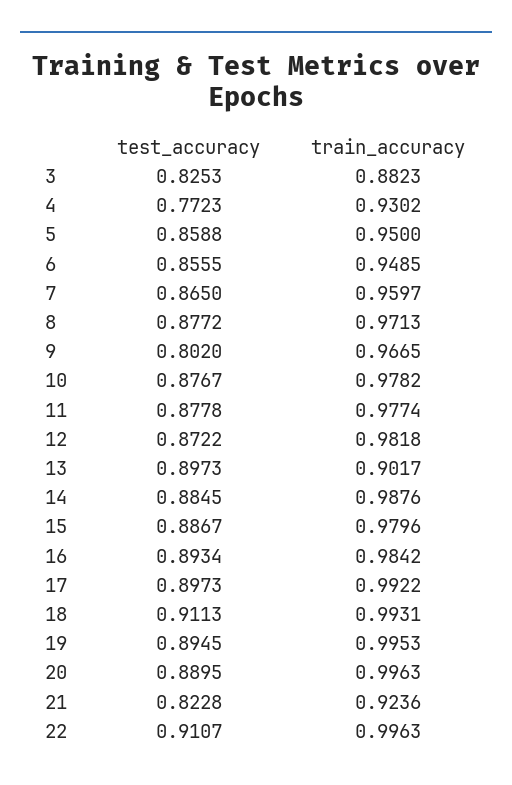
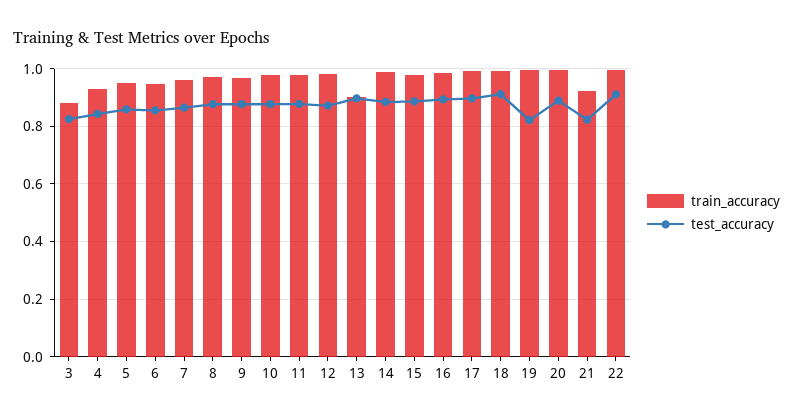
  {
    "test_accuracy": {
      "3": 0.8253,
-     "4": 0.7723,
+     "4": 0.85,
      "5": 0.8588,
      "6": 0.8555,
      "7": 0.865,
      "8": 0.8772,
-     "9": 0.802,
+     "9": 0.875,
      "10": 0.8767,
      "11": 0.8778,
      "12": 0.8722,
      "13": 0.8973,
      "14": 0.8845,
      "15": 0.8867,
      "16": 0.8934,
      "17": 0.8973,
      "18": 0.9113,
-     "19": 0.8945,
+     "19": 0.825,
      "20": 0.8895,
      "21": 0.8228,
      "22": 0.9107
    },
    "train_accuracy": {
      "3": 0.8823,
      "4": 0.9302,
      "5": 0.95,
      "6": 0.9485,
      "7": 0.9597,
      "8": 0.9713,
      "9": 0.9665,
      "10": 0.9782,
      "11": 0.9774,
      "12": 0.9818,
      "13": 0.9017,
      "14": 0.9876,
      "15": 0.9796,
      "16": 0.9842,
      "17": 0.9922,
      "18": 0.9931,
      "19": 0.9953,
      "20": 0.9963,
      "21": 0.9236,
      "22": 0.9963
    }
  }

